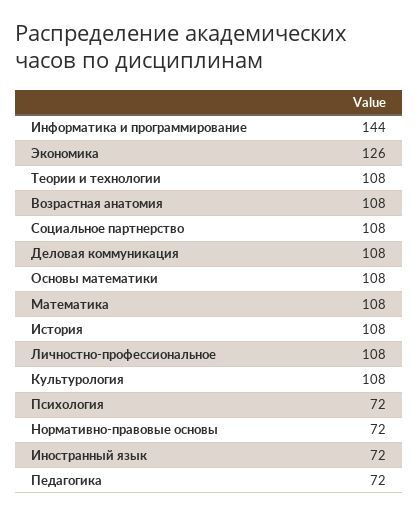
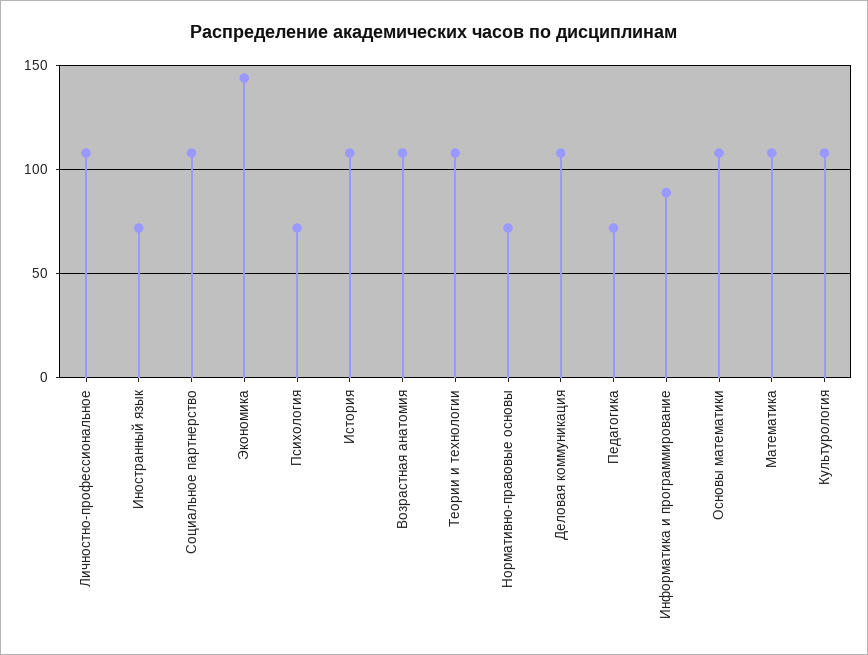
  {
-   "Информатика и программирование": 144,
+   "Информатика и программирование": 90,
-   "Экономика": 126,
+   "Экономика": 145,
    "Теории и технологии": 108,
    "Возрастная анатомия": 108,
    "Социальное партнерство": 108,
    "Деловая коммуникация": 108,
    "Основы математики": 108,
    "Математика": 108,
    "История": 108,
    "Личностно-профессиональное": 108,
    "Культурология": 108,
    "Психология": 72,
    "Нормативно-правовые основы": 72,
    "Иностранный язык": 72,
    "Педагогика": 72
  }

